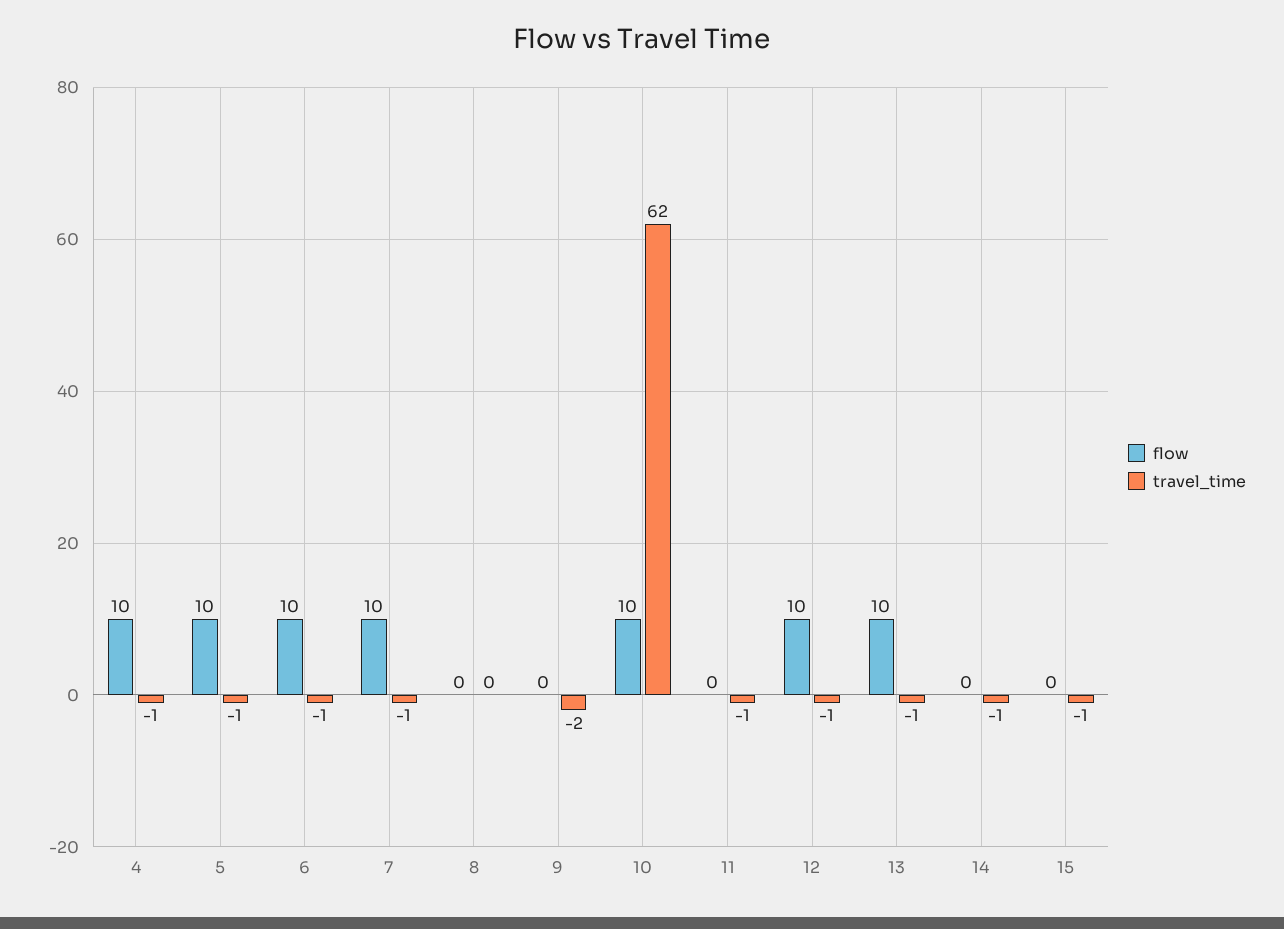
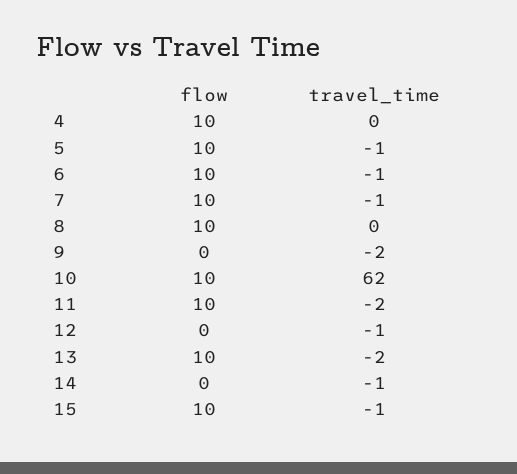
  {
    "flow": {
      "4": 10,
      "5": 10,
      "6": 10,
      "7": 10,
-     "8": 0,
+     "8": 10,
      "9": 0,
      "10": 10,
-     "11": 0,
+     "11": 10,
-     "12": 10,
+     "12": 0,
      "13": 10,
      "14": 0,
-     "15": 0
+     "15": 10
    },
    "travel_time": {
-     "4": -1,
+     "4": 0,
      "5": -1,
      "6": -1,
      "7": -1,
      "8": 0,
      "9": -2,
      "10": 62,
-     "11": -1,
+     "11": -2,
      "12": -1,
-     "13": -1,
+     "13": -2,
      "14": -1,
      "15": -1
    }
  }

